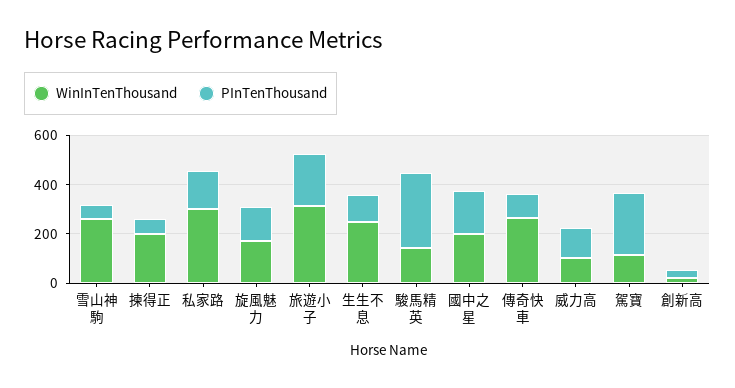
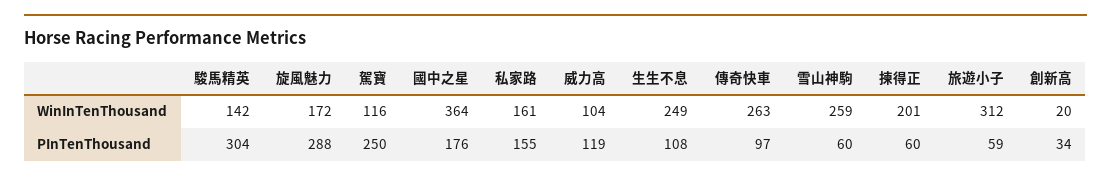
  {
    "WinInTenThousand": {
      "雪山神駒": 259,
      "揀得正": 201,
-     "私家路": 300,
+     "私家路": 161,
      "旋風魅力": 172,
      "旅遊小子": 312,
      "生生不息": 249,
      "駿馬精英": 142,
-     "國中之星": 200,
+     "國中之星": 364,
      "傳奇快車": 263,
      "威力高": 104,
      "駕寶": 116,
      "創新高": 20
    },
    "PInTenThousand": {
      "雪山神駒": 60,
      "揀得正": 60,
      "私家路": 155,
-     "旋風魅力": 150,
+     "旋風魅力": 288,
-     "旅遊小子": 200,
+     "旅遊小子": 59,
      "生生不息": 108,
      "駿馬精英": 304,
      "國中之星": 176,
      "傳奇快車": 97,
      "威力高": 119,
      "駕寶": 250,
      "創新高": 34
    }
  }

